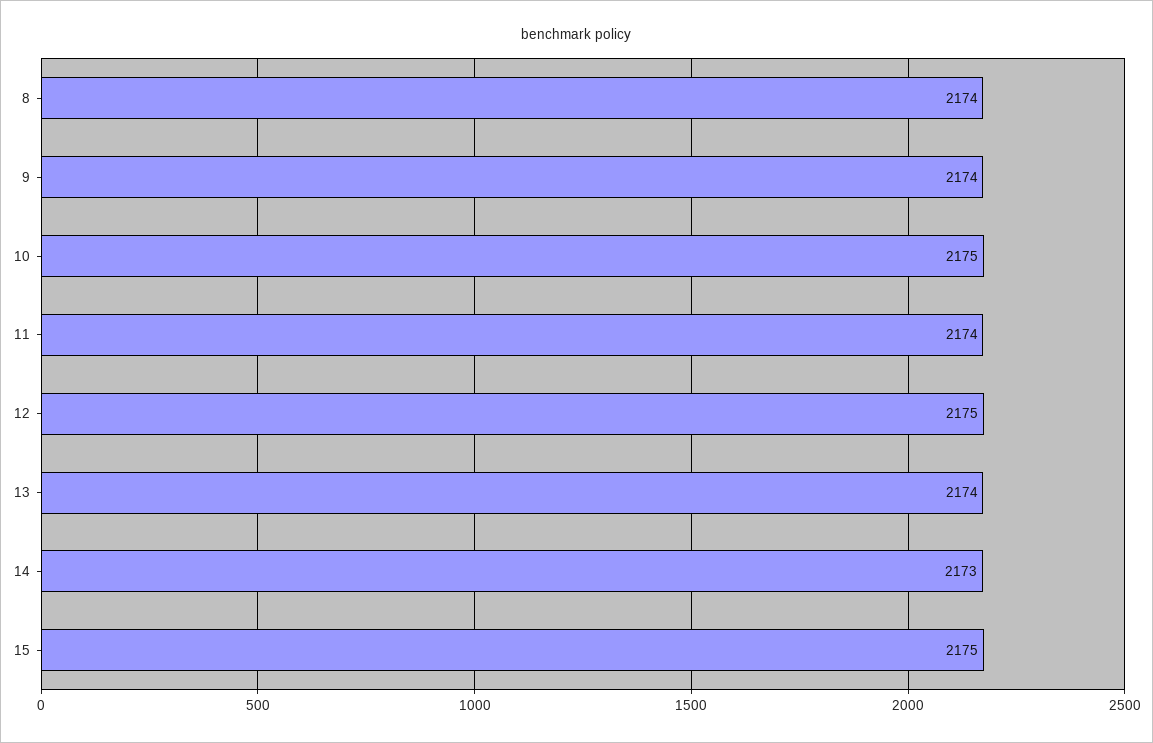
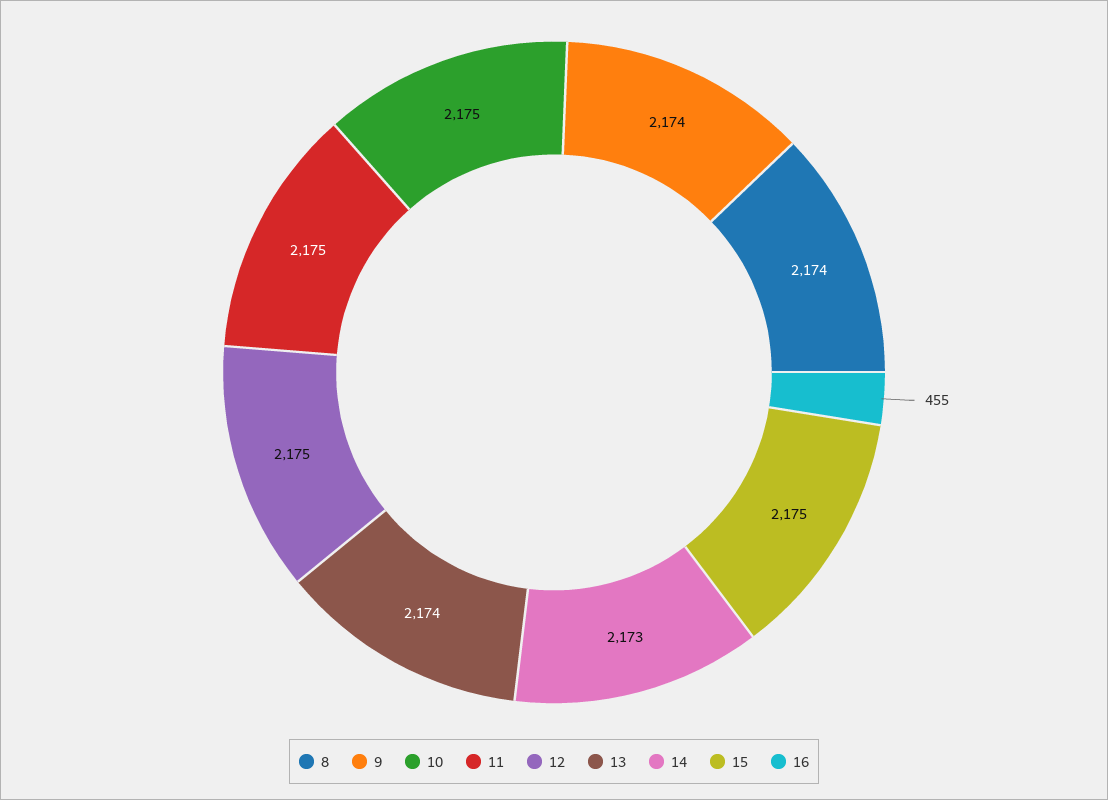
  {
    "8": 2174,
    "9": 2174,
    "10": 2175,
-   "11": 2174,
+   "11": 2175,
    "12": 2175,
    "13": 2174,
    "14": 2173,
-   "15": 2175
+   "15": 2175,
+   "16": 455
  }

